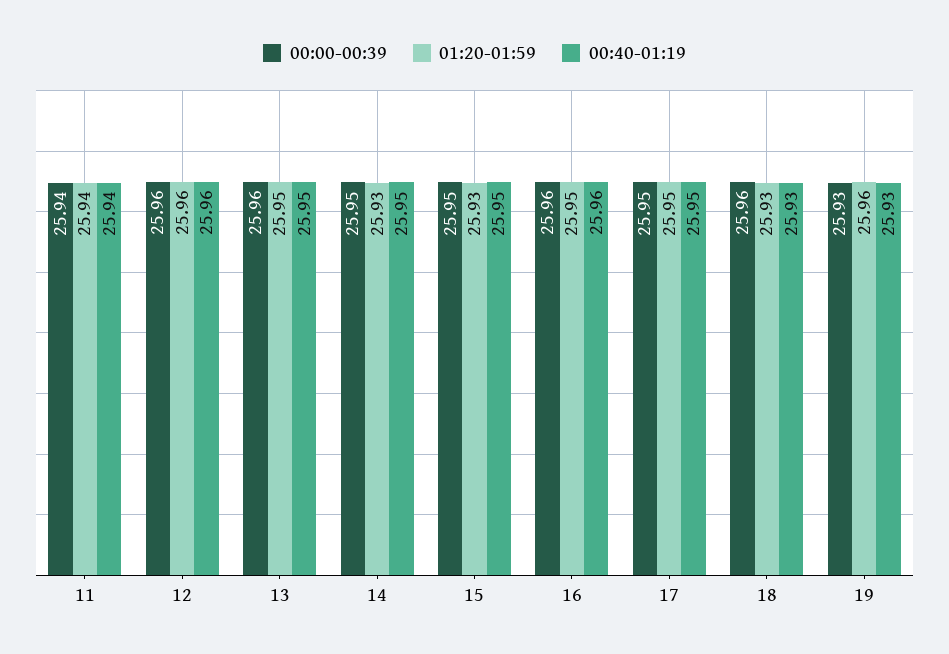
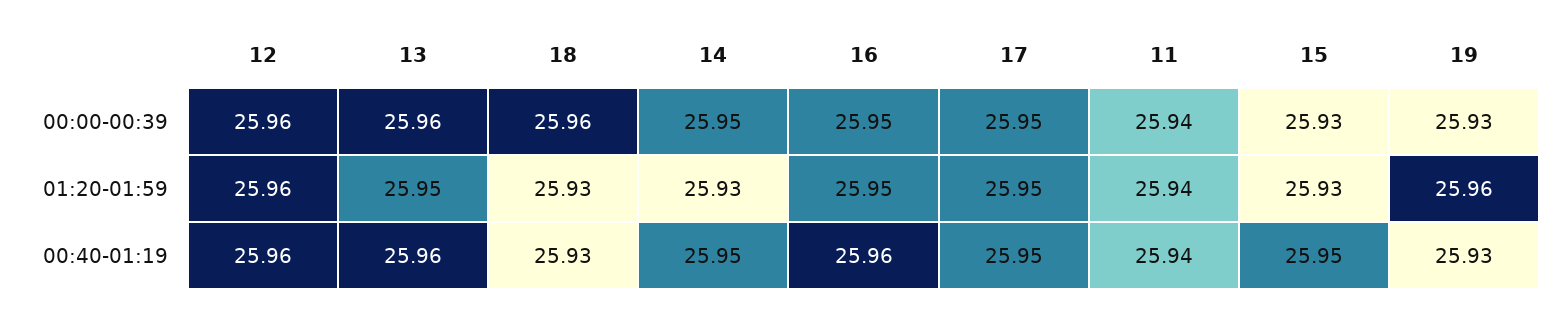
  {
    "00:00-00:39": {
      "11": 25.94,
      "12": 25.96,
      "13": 25.96,
      "14": 25.95,
-     "15": 25.95,
+     "15": 25.93,
-     "16": 25.96,
+     "16": 25.95,
      "17": 25.95,
      "18": 25.96,
      "19": 25.93
    },
    "01:20-01:59": {
      "11": 25.94,
      "12": 25.96,
      "13": 25.95,
      "14": 25.93,
      "15": 25.93,
      "16": 25.95,
      "17": 25.95,
      "18": 25.93,
      "19": 25.96
    },
    "00:40-01:19": {
      "11": 25.94,
      "12": 25.96,
-     "13": 25.95,
+     "13": 25.96,
      "14": 25.95,
      "15": 25.95,
      "16": 25.96,
      "17": 25.95,
      "18": 25.93,
      "19": 25.93
    }
  }

